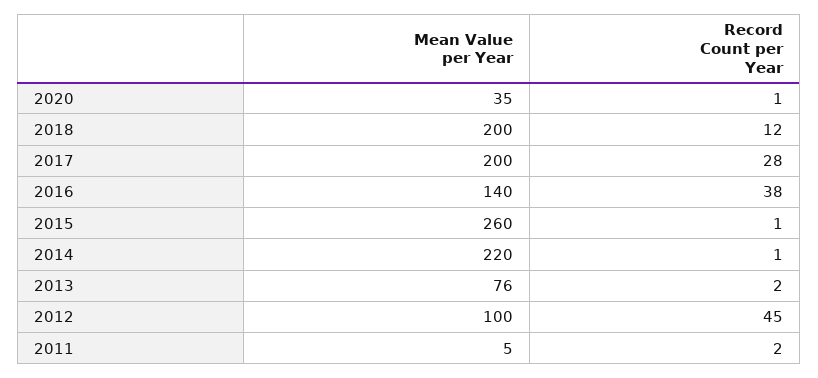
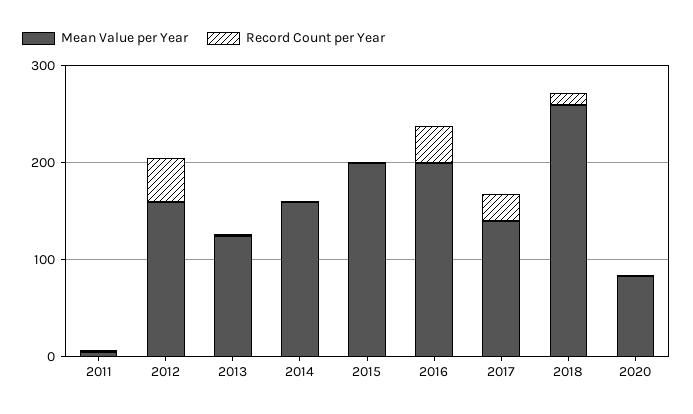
  {
    "Mean Value per Year": {
-     "2020": 35,
+     "2020": 80,
-     "2018": 200,
+     "2018": 260,
-     "2017": 200,
+     "2017": 140,
-     "2016": 140,
+     "2016": 200,
-     "2015": 260,
+     "2015": 200,
-     "2014": 220,
+     "2014": 160,
-     "2013": 76,
+     "2013": 120,
-     "2012": 100,
+     "2012": 160,
      "2011": 5
    },
    "Record Count per Year": {
      "2020": 1,
      "2018": 12,
      "2017": 28,
      "2016": 38,
      "2015": 1,
      "2014": 1,
      "2013": 2,
      "2012": 45,
      "2011": 2
    }
  }

